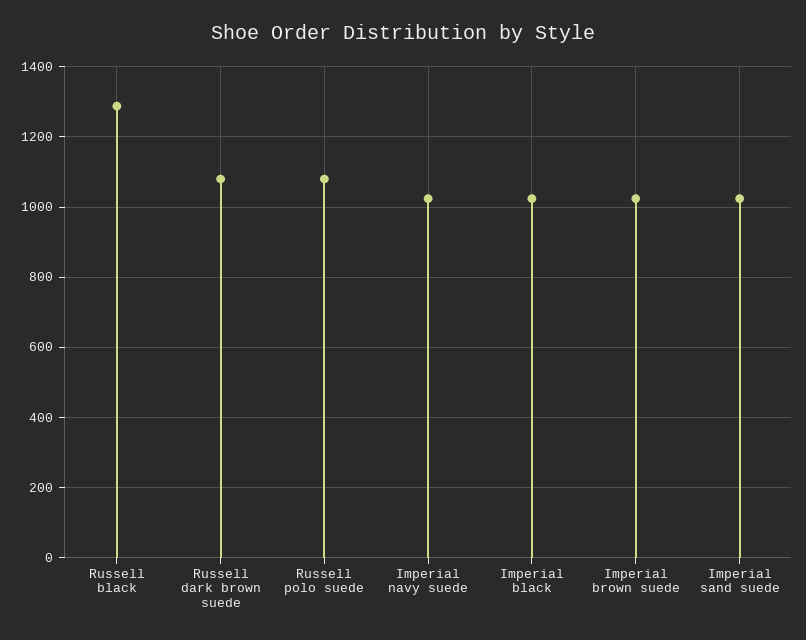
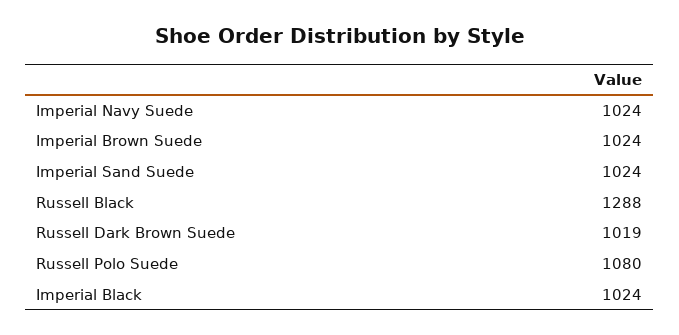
  {
    "Russell black": 1288,
-   "Russell dark brown suede": 1080,
+   "Russell dark brown suede": 1019,
    "Russell polo suede": 1080,
    "Imperial navy suede": 1024,
    "Imperial black": 1024,
    "Imperial brown suede": 1024,
    "Imperial sand suede": 1024
  }

